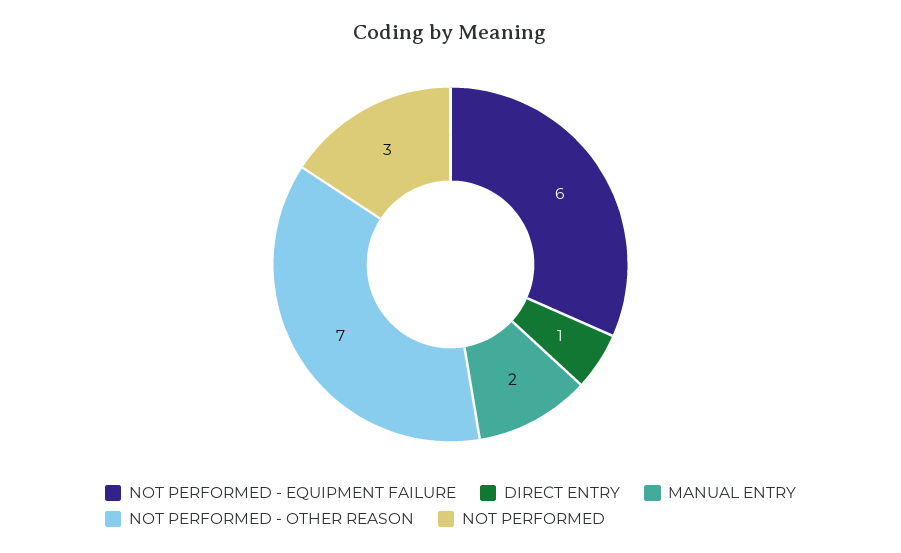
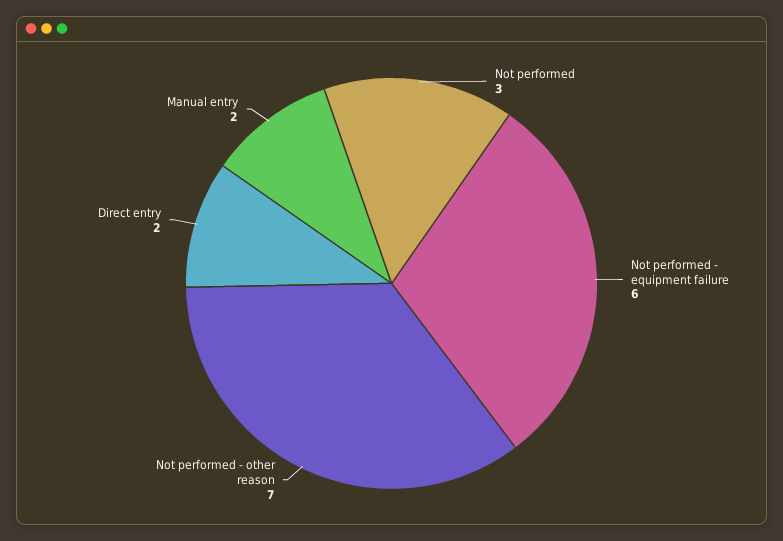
  {
    "NOT PERFORMED - EQUIPMENT FAILURE": 6,
-   "DIRECT ENTRY": 1,
+   "DIRECT ENTRY": 2,
    "MANUAL ENTRY": 2,
    "NOT PERFORMED - OTHER REASON": 7,
    "NOT PERFORMED": 3
  }

